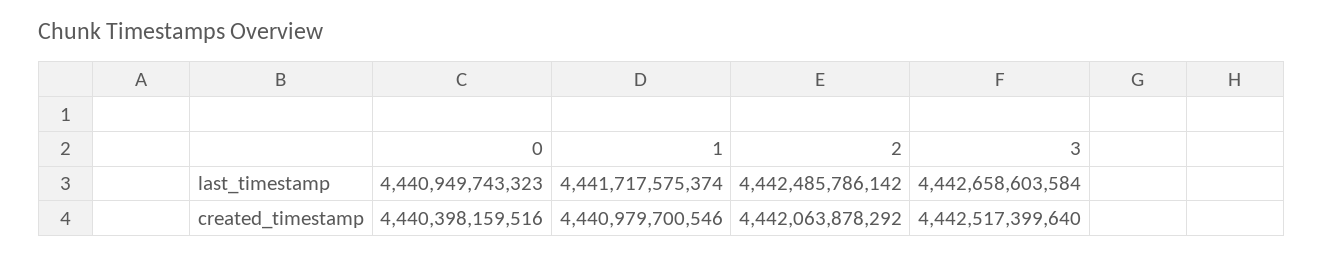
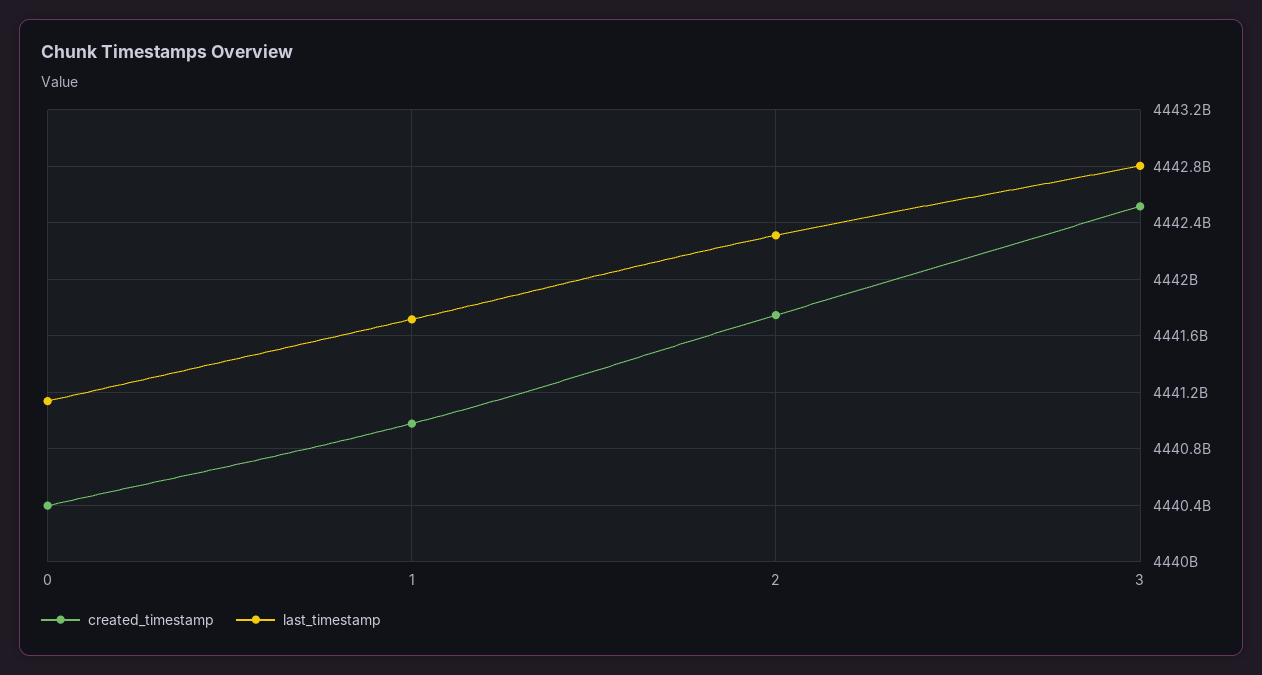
  {
    "last_timestamp": {
-     "0": 4440949743323,
+     "0": 4441150000000,
      "1": 4441717575374,
-     "2": 4442485786142,
+     "2": 4442300000000,
-     "3": 4442658603584
+     "3": 4442800000000
    },
    "created_timestamp": {
      "0": 4440398159516,
      "1": 4440979700546,
-     "2": 4442063878292,
+     "2": 4441750000000,
      "3": 4442517399640
    }
  }

